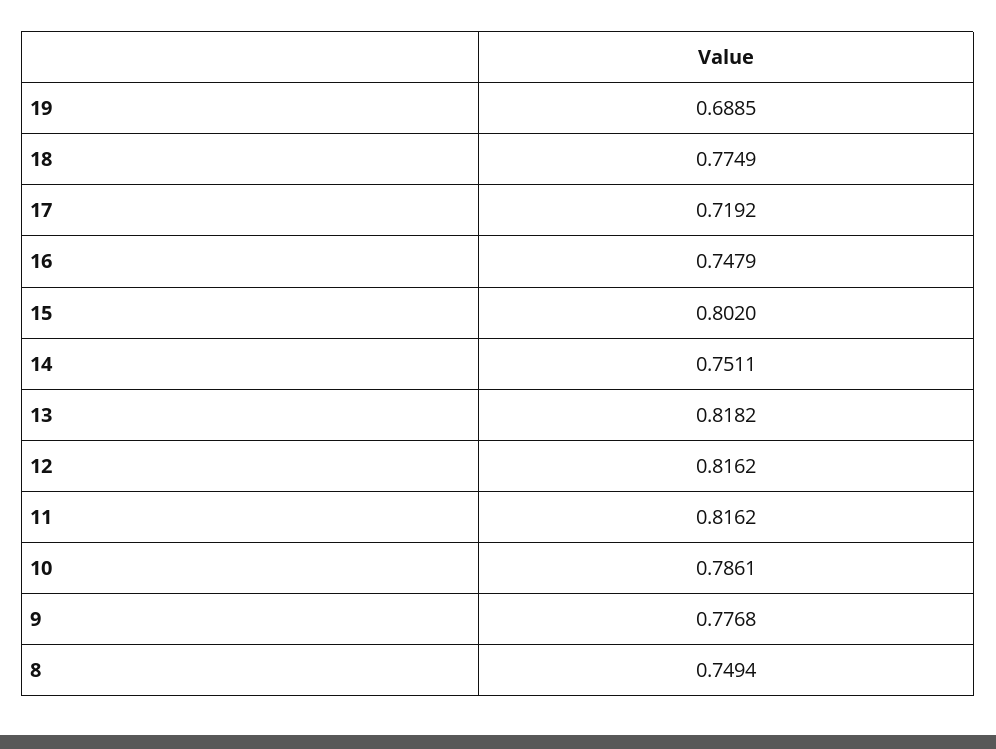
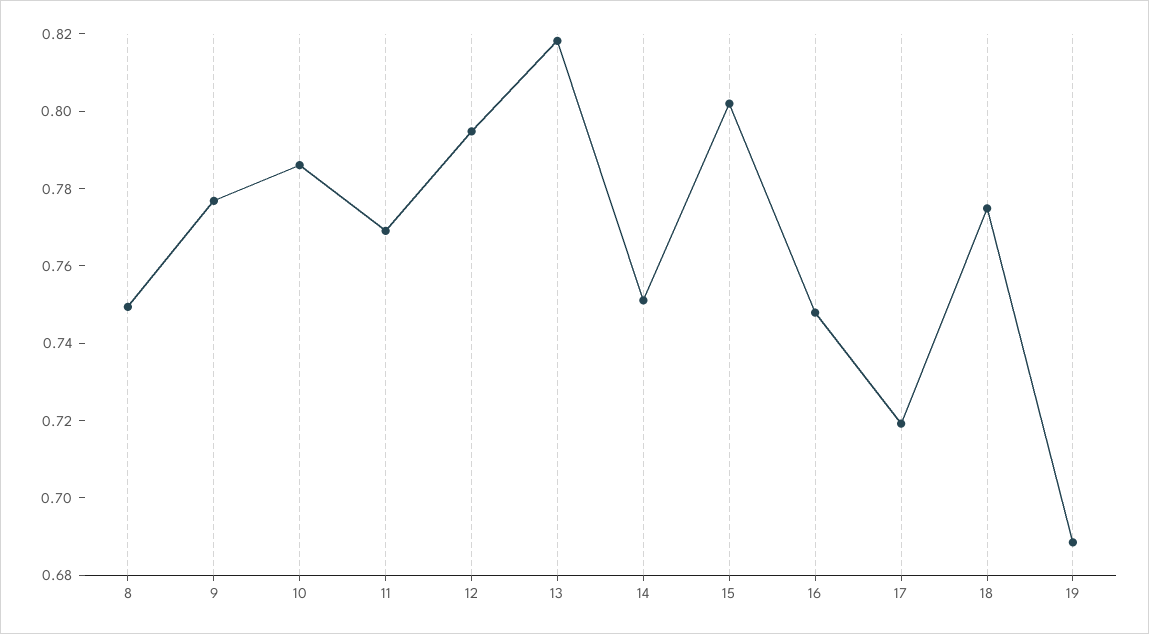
  {
    "19": 0.6885,
    "18": 0.7749,
    "17": 0.7192,
    "16": 0.7479,
    "15": 0.802,
    "14": 0.7511,
    "13": 0.8182,
-   "12": 0.8162,
+   "12": 0.795,
-   "11": 0.8162,
+   "11": 0.77,
    "10": 0.7861,
    "9": 0.7768,
    "8": 0.7494
  }

